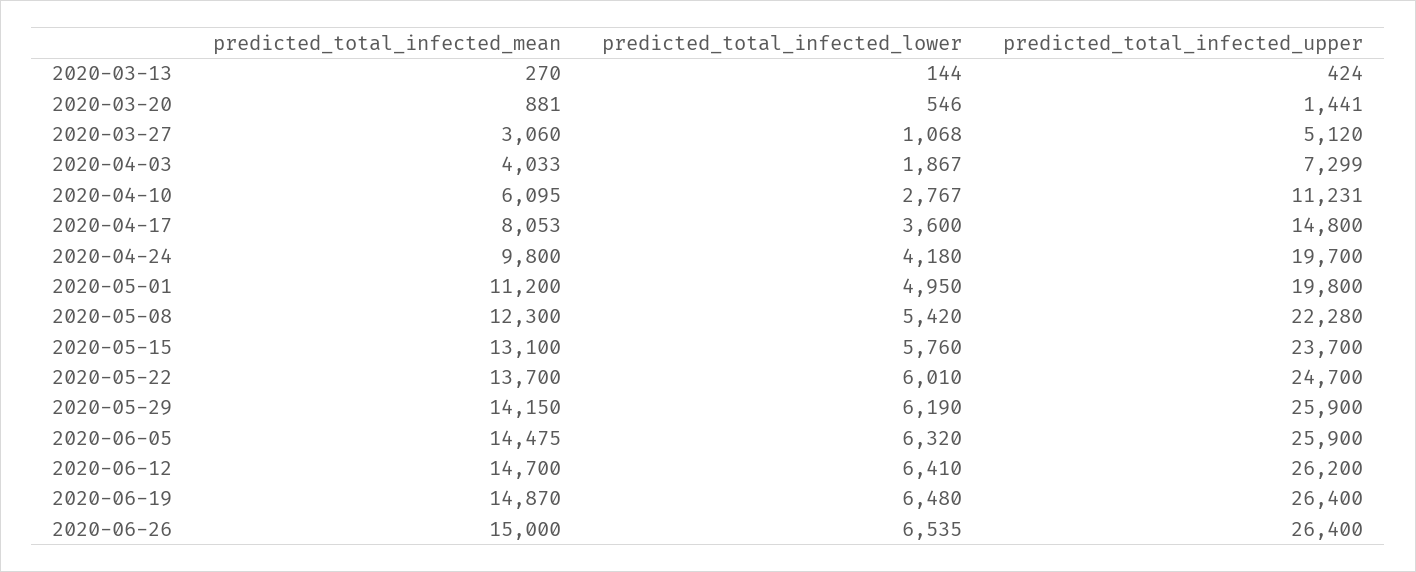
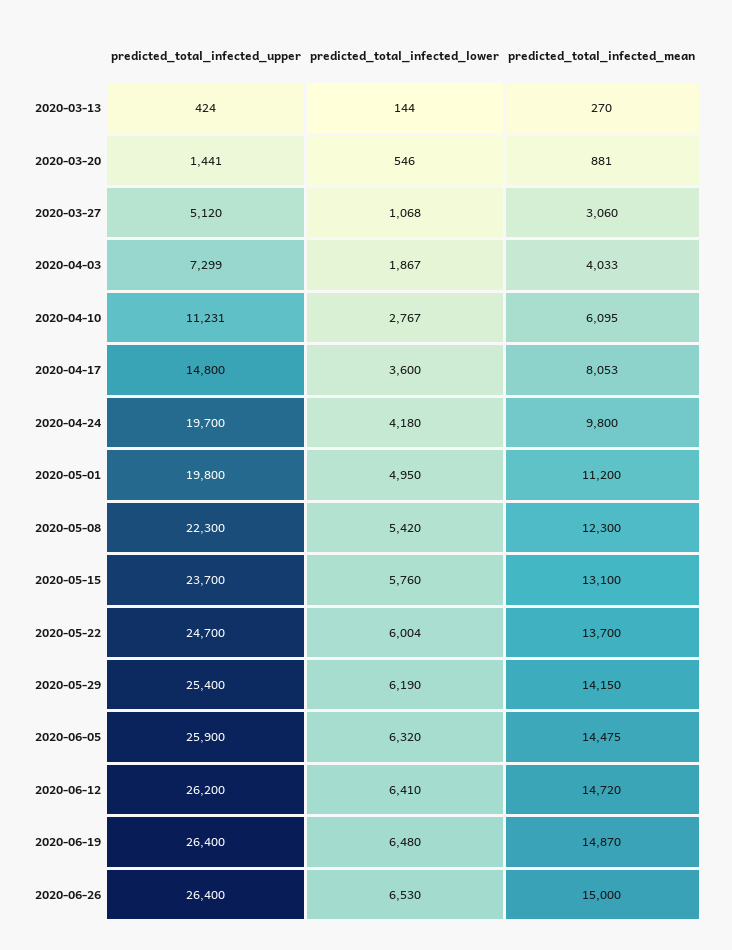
  {
    "predicted_total_infected_mean": {
      "2020-03-13": 270,
      "2020-03-20": 881,
      "2020-03-27": 3060,
      "2020-04-03": 4033,
      "2020-04-10": 6095,
      "2020-04-17": 8053,
      "2020-04-24": 9800,
      "2020-05-01": 11200,
      "2020-05-08": 12300,
      "2020-05-15": 13100,
      "2020-05-22": 13700,
      "2020-05-29": 14150,
      "2020-06-05": 14475,
-     "2020-06-12": 14700,
+     "2020-06-12": 14720,
      "2020-06-19": 14870,
      "2020-06-26": 15000
    },
    "predicted_total_infected_lower": {
      "2020-03-13": 144,
      "2020-03-20": 546,
      "2020-03-27": 1068,
      "2020-04-03": 1867,
      "2020-04-10": 2767,
      "2020-04-17": 3600,
      "2020-04-24": 4180,
      "2020-05-01": 4950,
      "2020-05-08": 5420,
      "2020-05-15": 5760,
-     "2020-05-22": 6010,
+     "2020-05-22": 6004,
      "2020-05-29": 6190,
      "2020-06-05": 6320,
      "2020-06-12": 6410,
      "2020-06-19": 6480,
-     "2020-06-26": 6535
+     "2020-06-26": 6530
    },
    "predicted_total_infected_upper": {
      "2020-03-13": 424,
      "2020-03-20": 1441,
      "2020-03-27": 5120,
      "2020-04-03": 7299,
      "2020-04-10": 11231,
      "2020-04-17": 14800,
      "2020-04-24": 19700,
      "2020-05-01": 19800,
-     "2020-05-08": 22280,
+     "2020-05-08": 22300,
      "2020-05-15": 23700,
      "2020-05-22": 24700,
-     "2020-05-29": 25900,
+     "2020-05-29": 25400,
      "2020-06-05": 25900,
      "2020-06-12": 26200,
      "2020-06-19": 26400,
      "2020-06-26": 26400
    }
  }

